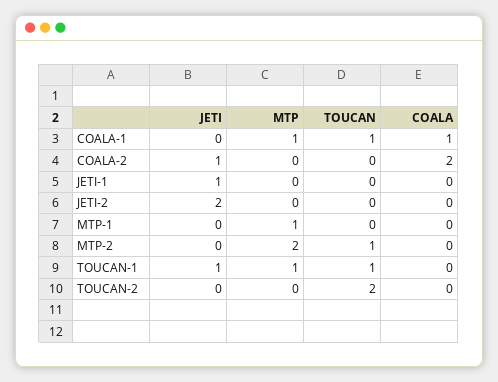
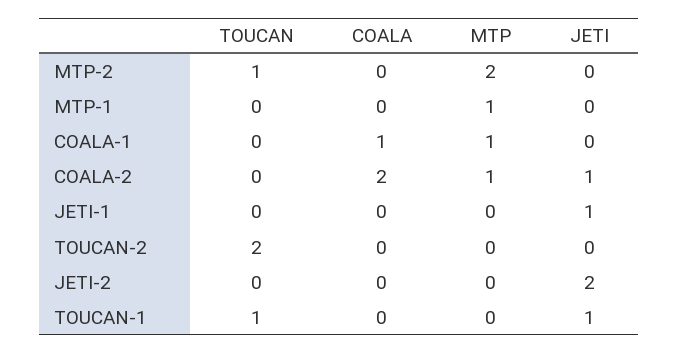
  {
    "JETI": {
      "COALA-1": 0,
      "COALA-2": 1,
      "JETI-1": 1,
      "JETI-2": 2,
      "MTP-1": 0,
      "MTP-2": 0,
      "TOUCAN-1": 1,
      "TOUCAN-2": 0
    },
    "MTP": {
      "COALA-1": 1,
-     "COALA-2": 0,
+     "COALA-2": 1,
      "JETI-1": 0,
      "JETI-2": 0,
      "MTP-1": 1,
      "MTP-2": 2,
-     "TOUCAN-1": 1,
+     "TOUCAN-1": 0,
      "TOUCAN-2": 0
    },
    "TOUCAN": {
-     "COALA-1": 1,
+     "COALA-1": 0,
      "COALA-2": 0,
      "JETI-1": 0,
      "JETI-2": 0,
      "MTP-1": 0,
      "MTP-2": 1,
      "TOUCAN-1": 1,
      "TOUCAN-2": 2
    },
    "COALA": {
      "COALA-1": 1,
      "COALA-2": 2,
      "JETI-1": 0,
      "JETI-2": 0,
      "MTP-1": 0,
      "MTP-2": 0,
      "TOUCAN-1": 0,
      "TOUCAN-2": 0
    }
  }

